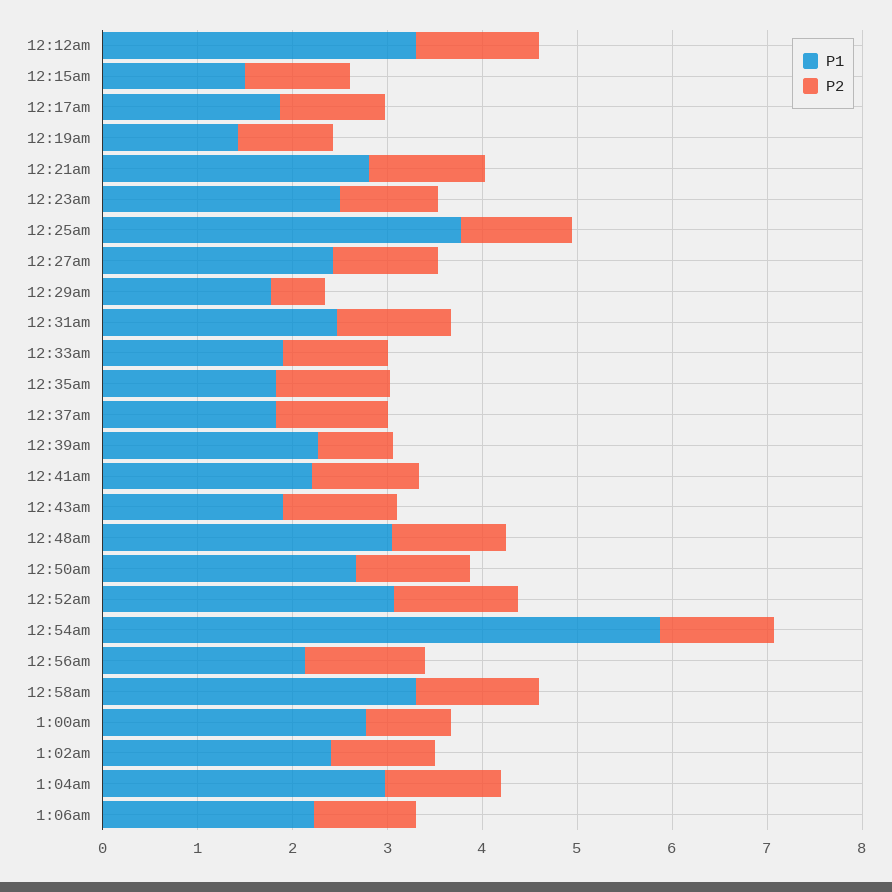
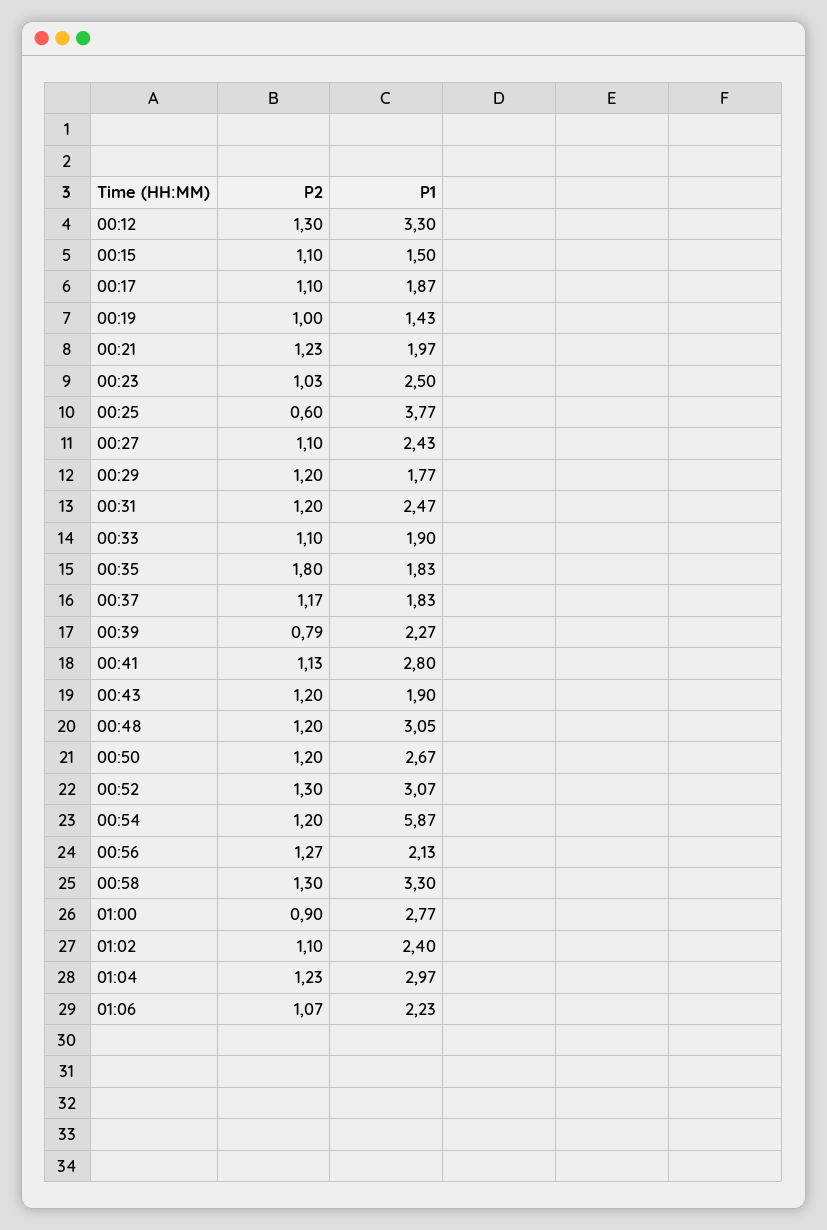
  {
    "P1": {
      "12:12am": 3.3,
      "12:15am": 1.5,
      "12:17am": 1.87,
      "12:19am": 1.43,
-     "12:21am": 2.8,
+     "12:21am": 1.97,
      "12:23am": 2.5,
      "12:25am": 3.77,
      "12:27am": 2.43,
      "12:29am": 1.77,
      "12:31am": 2.47,
      "12:33am": 1.9,
      "12:35am": 1.83,
      "12:37am": 1.83,
      "12:39am": 2.27,
-     "12:41am": 2.2,
+     "12:41am": 2.8,
      "12:43am": 1.9,
      "12:48am": 3.05,
      "12:50am": 2.67,
      "12:52am": 3.07,
      "12:54am": 5.87,
      "12:56am": 2.13,
      "12:58am": 3.3,
      "1:00am": 2.77,
      "1:02am": 2.4,
      "1:04am": 2.97,
      "1:06am": 2.23
    },
    "P2": {
      "12:12am": 1.3,
      "12:15am": 1.1,
      "12:17am": 1.1,
      "12:19am": 1,
      "12:21am": 1.23,
      "12:23am": 1.03,
-     "12:25am": 1.2,
+     "12:25am": 0.6,
      "12:27am": 1.1,
-     "12:29am": 0.6,
+     "12:29am": 1.2,
      "12:31am": 1.2,
      "12:33am": 1.1,
-     "12:35am": 1.2,
+     "12:35am": 1.8,
      "12:37am": 1.17,
      "12:39am": 0.79,
      "12:41am": 1.13,
      "12:43am": 1.2,
      "12:48am": 1.2,
      "12:50am": 1.2,
      "12:52am": 1.3,
      "12:54am": 1.2,
      "12:56am": 1.27,
      "12:58am": 1.3,
      "1:00am": 0.9,
      "1:02am": 1.1,
      "1:04am": 1.23,
      "1:06am": 1.07
    }
  }

